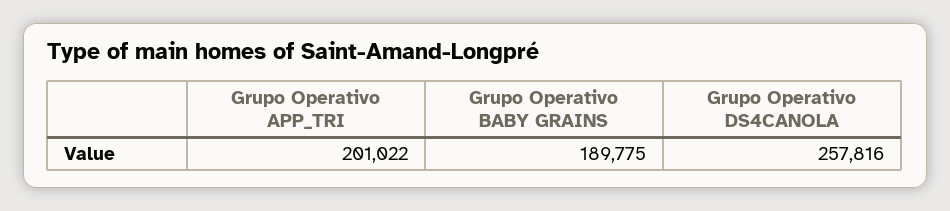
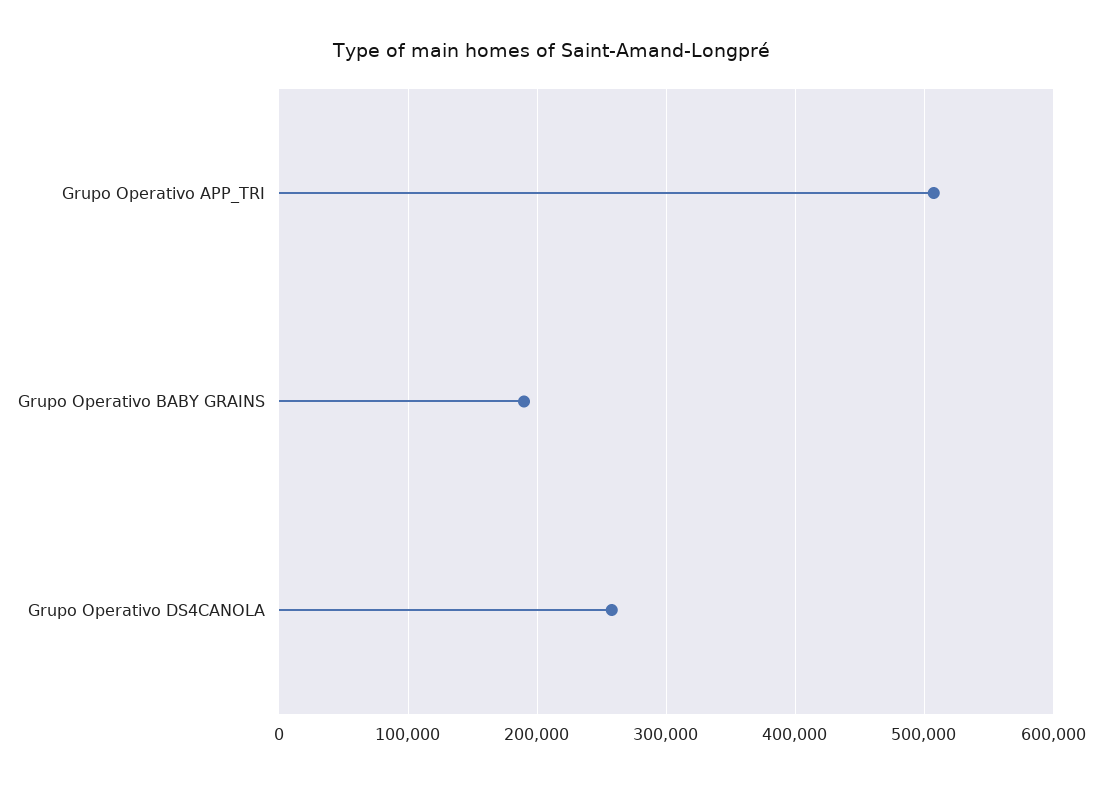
  {
-   "Grupo Operativo APP_TRI": 201022,
+   "Grupo Operativo APP_TRI": 510000,
    "Grupo Operativo BABY GRAINS": 189775,
    "Grupo Operativo DS4CANOLA": 257816
  }

